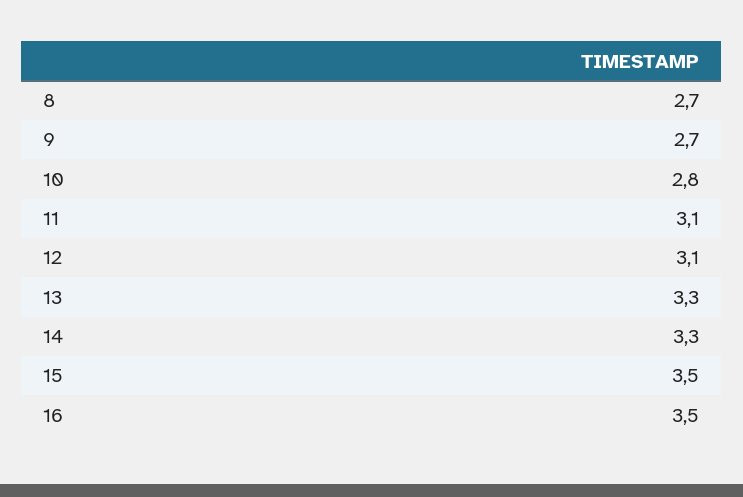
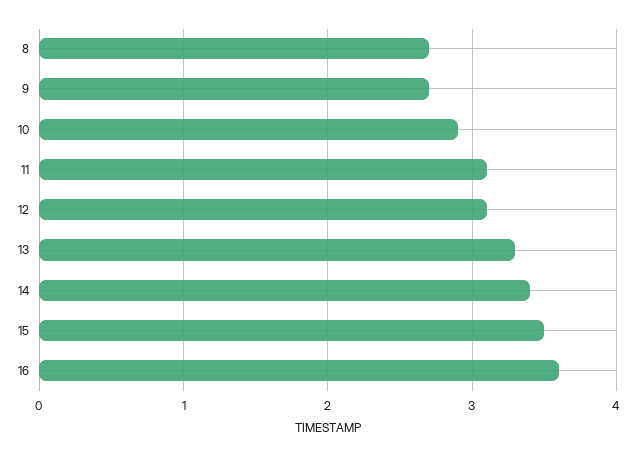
  {
    "8": 2.7,
    "9": 2.7,
-   "10": 2.8,
+   "10": 2.9,
    "11": 3.1,
    "12": 3.1,
    "13": 3.3,
-   "14": 3.3,
+   "14": 3.4,
    "15": 3.5,
-   "16": 3.5
+   "16": 3.6
  }

